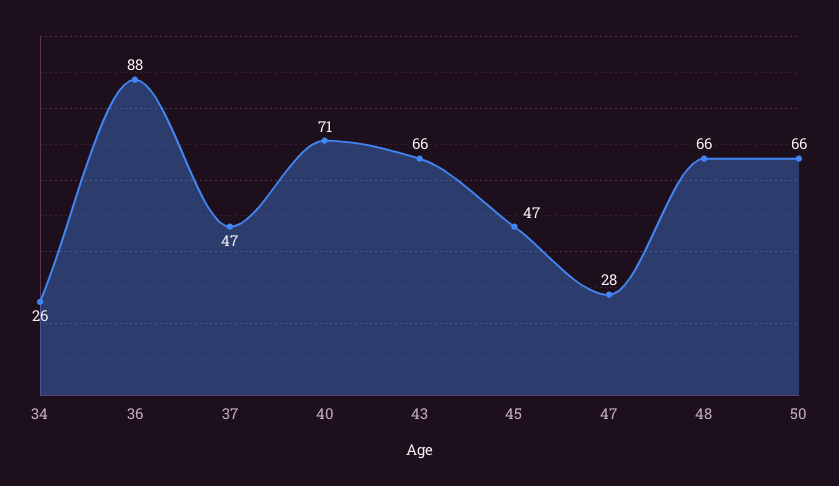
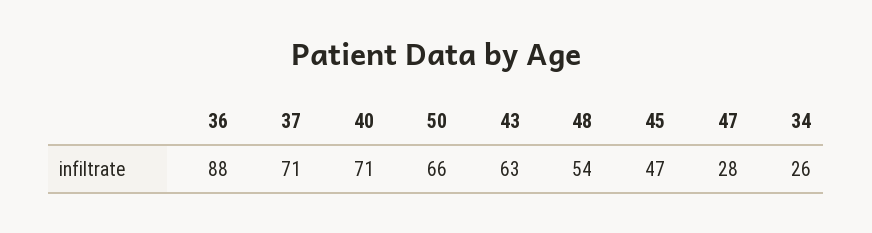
  {
    "34": 26,
    "36": 88,
-   "37": 47,
+   "37": 71,
    "40": 71,
-   "43": 66,
+   "43": 63,
    "45": 47,
    "47": 28,
-   "48": 66,
+   "48": 54,
    "50": 66
  }

